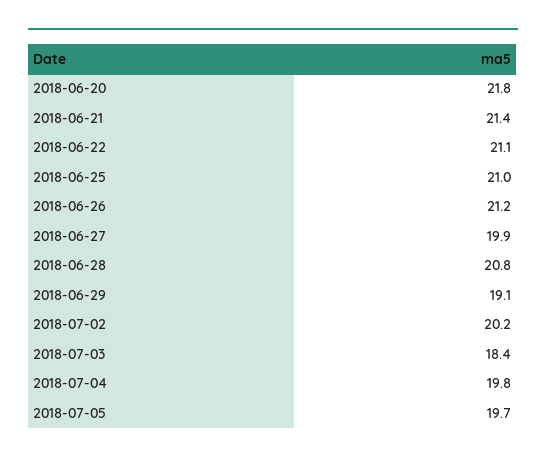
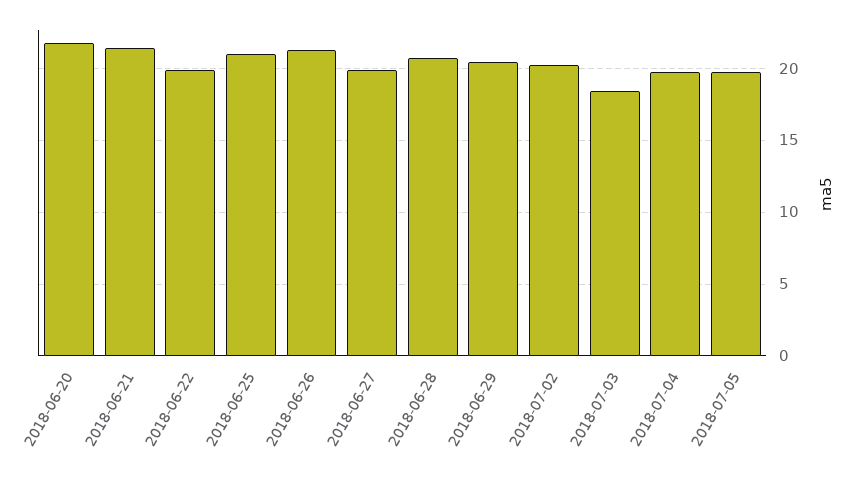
  {
    "2018-06-20": 21.8,
    "2018-06-21": 21.4,
-   "2018-06-22": 21.1,
+   "2018-06-22": 20,
    "2018-06-25": 21,
    "2018-06-26": 21.2,
    "2018-06-27": 19.9,
    "2018-06-28": 20.8,
-   "2018-06-29": 19.1,
+   "2018-06-29": 20.5,
    "2018-07-02": 20.2,
    "2018-07-03": 18.4,
    "2018-07-04": 19.8,
    "2018-07-05": 19.7
  }

